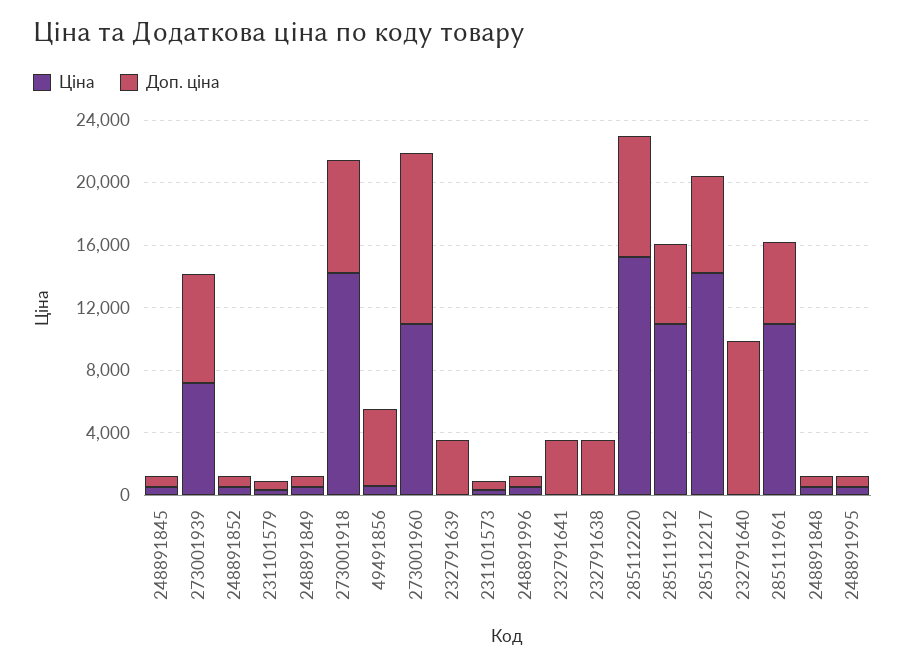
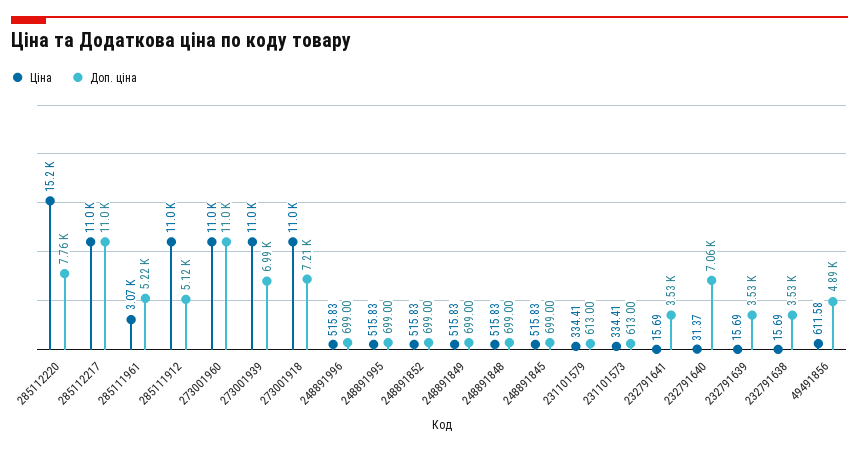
  {
    "Ціна": {
      "248891845": 515.83,
-     "273001939": 7000,
+     "273001939": 11000,
      "248891852": 515.83,
      "231101579": 334.41,
      "248891849": 515.83,
-     "273001918": 14000,
+     "273001918": 11000,
      "49491856": 611.58,
      "273001960": 11000,
      "232791639": 15.69,
      "231101573": 334.41,
      "248891996": 515.83,
      "232791641": 15.69,
      "232791638": 15.69,
      "285112220": 15200,
      "285111912": 11000,
-     "285112217": 14000,
+     "285112217": 11000,
      "232791640": 31.37,
-     "285111961": 11000,
+     "285111961": 3070,
      "248891848": 515.83,
      "248891995": 515.83
    },
    "Доп. ціна": {
      "248891845": 699,
      "273001939": 6990,
      "248891852": 699,
      "231101579": 613,
      "248891849": 699,
      "273001918": 7210,
      "49491856": 4890,
      "273001960": 11000,
      "232791639": 3530,
      "231101573": 613,
      "248891996": 699,
      "232791641": 3530,
      "232791638": 3530,
      "285112220": 7760,
      "285111912": 5120,
-     "285112217": 6000,
+     "285112217": 11000,
-     "232791640": 10000,
+     "232791640": 7060,
      "285111961": 5220,
      "248891848": 699,
      "248891995": 699
    }
  }

